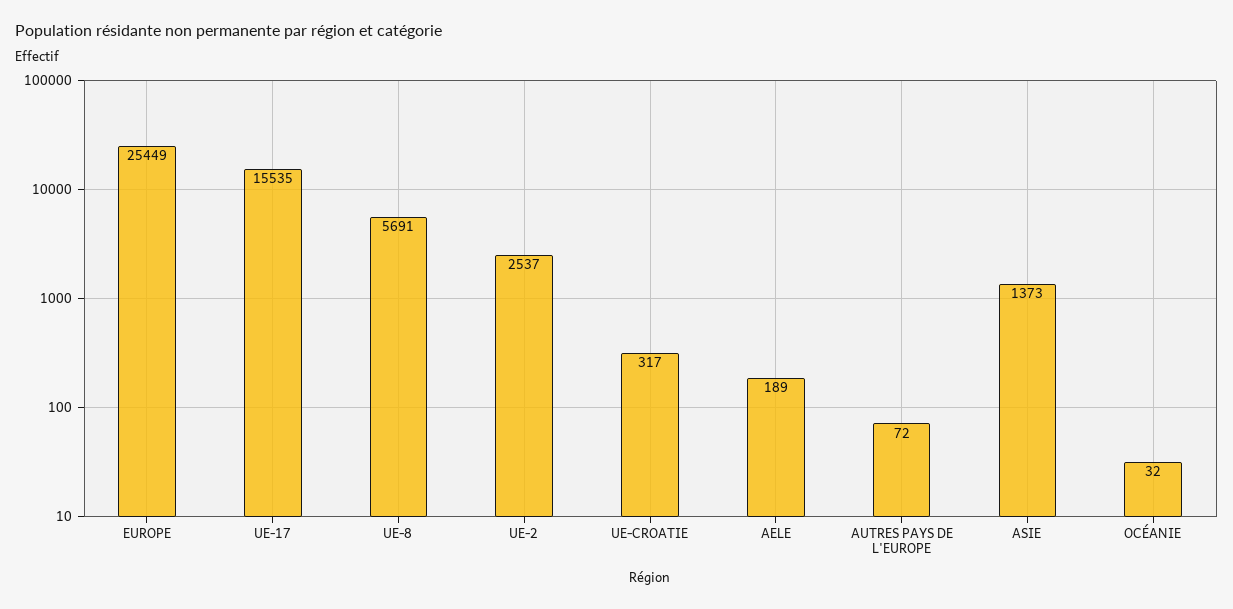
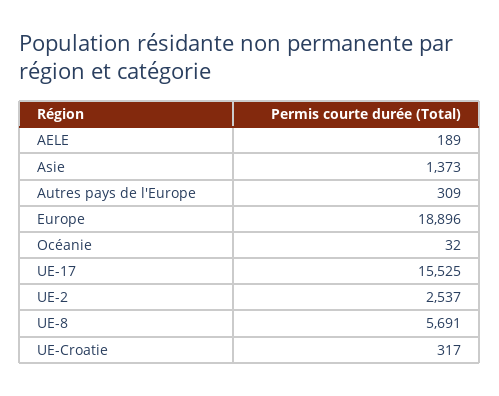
  {
-   "EUROPE": 25449,
+   "EUROPE": 18896,
-   "UE-17": 15535,
+   "UE-17": 15525,
    "UE-8": 5691,
    "UE-2": 2537,
    "UE-CROATIE": 317,
    "AELE": 189,
-   "AUTRES PAYS DE L'EUROPE": 72,
+   "AUTRES PAYS DE L'EUROPE": 309,
    "ASIE": 1373,
    "OCÉANIE": 32
  }

